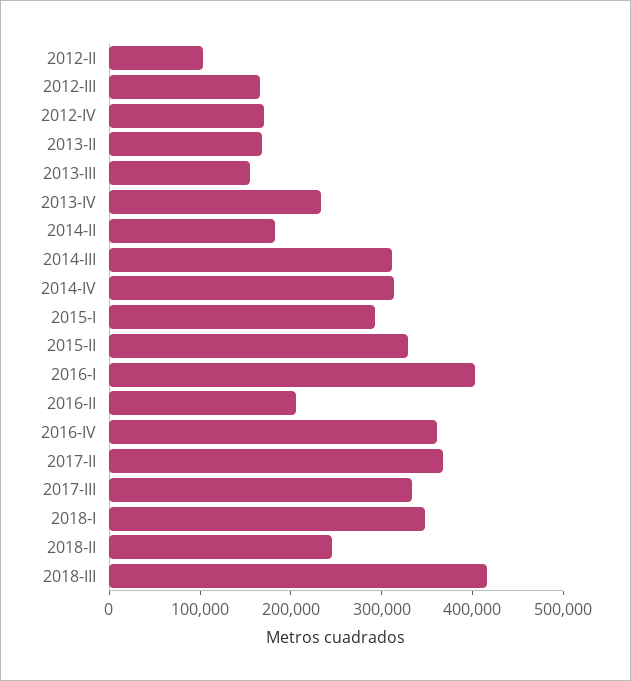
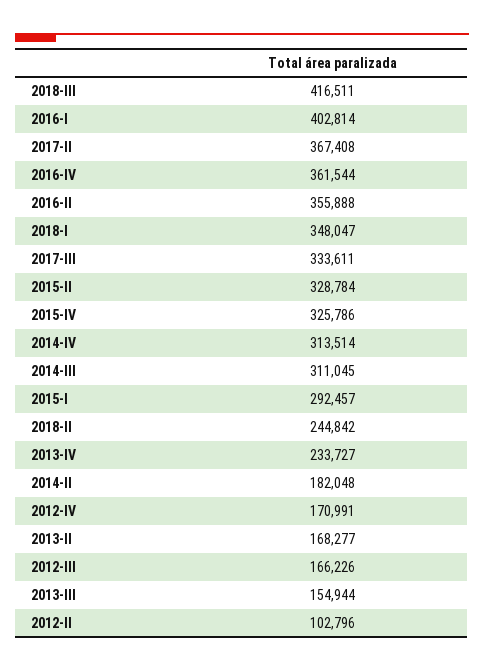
  {
    "2012-II": 102796,
    "2012-III": 166226,
    "2012-IV": 170991,
    "2013-II": 168277,
    "2013-III": 154944,
    "2013-IV": 233727,
    "2014-II": 182048,
    "2014-III": 311045,
    "2014-IV": 313514,
    "2015-I": 292457,
    "2015-II": 328784,
    "2016-I": 402814,
-   "2016-II": 200000,
+   "2016-II": 355888,
    "2016-IV": 361544,
    "2017-II": 367408,
    "2017-III": 333611,
    "2018-I": 348047,
    "2018-II": 244842,
-   "2018-III": 416511
+   "2018-III": 416511,
+   "2015-IV": 325786
  }

